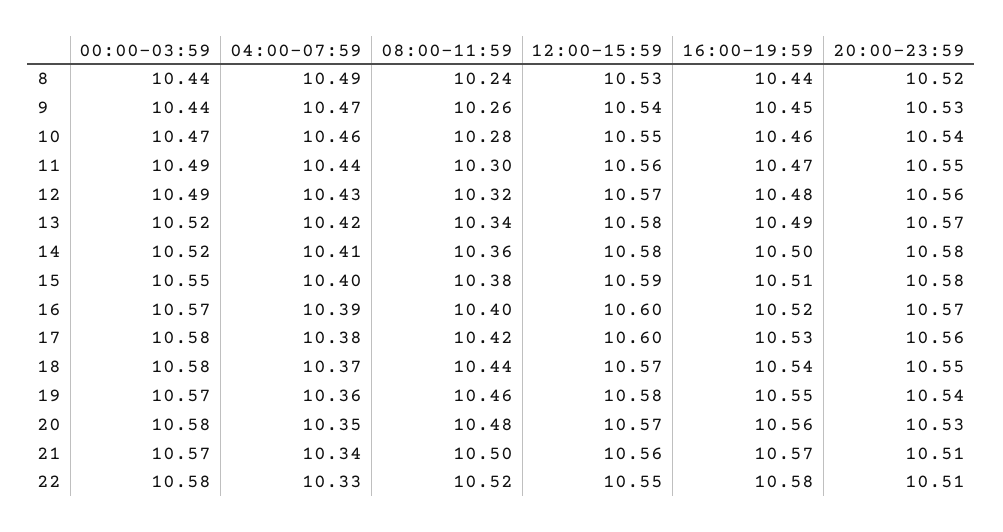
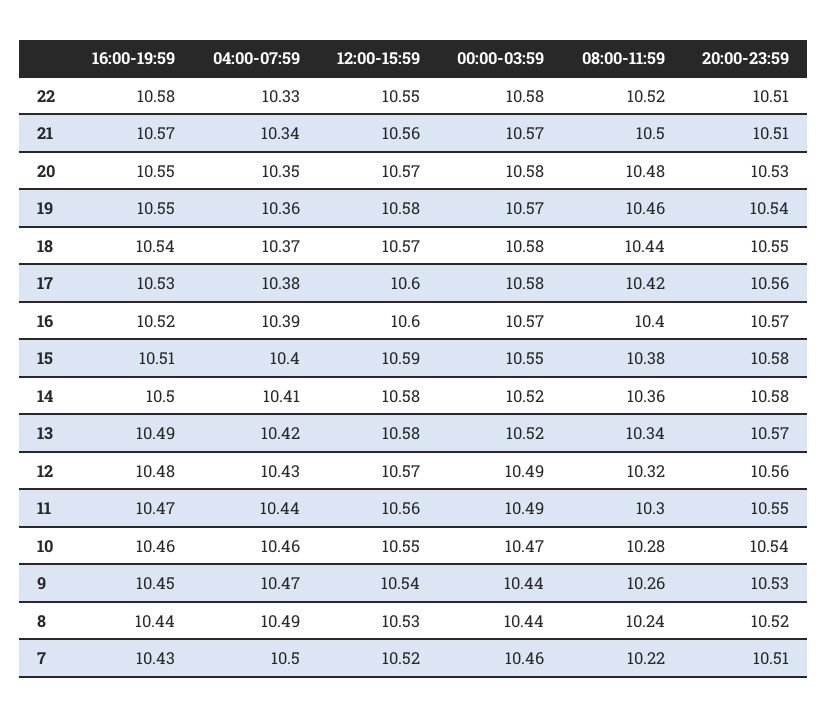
  {
    "00:00-03:59": {
      "8": 10.44,
      "9": 10.44,
      "10": 10.47,
      "11": 10.49,
      "12": 10.49,
      "13": 10.52,
      "14": 10.52,
      "15": 10.55,
      "16": 10.57,
      "17": 10.58,
      "18": 10.58,
      "19": 10.57,
      "20": 10.58,
      "21": 10.57,
-     "22": 10.58
+     "22": 10.58,
+     "7": 10.46
    },
    "04:00-07:59": {
      "8": 10.49,
      "9": 10.47,
      "10": 10.46,
      "11": 10.44,
      "12": 10.43,
      "13": 10.42,
      "14": 10.41,
      "15": 10.4,
      "16": 10.39,
      "17": 10.38,
      "18": 10.37,
      "19": 10.36,
      "20": 10.35,
      "21": 10.34,
-     "22": 10.33
+     "22": 10.33,
+     "7": 10.5
    },
    "08:00-11:59": {
      "8": 10.24,
      "9": 10.26,
      "10": 10.28,
      "11": 10.3,
      "12": 10.32,
      "13": 10.34,
      "14": 10.36,
      "15": 10.38,
      "16": 10.4,
      "17": 10.42,
      "18": 10.44,
      "19": 10.46,
      "20": 10.48,
      "21": 10.5,
-     "22": 10.52
+     "22": 10.52,
+     "7": 10.22
    },
    "12:00-15:59": {
      "8": 10.53,
      "9": 10.54,
      "10": 10.55,
      "11": 10.56,
      "12": 10.57,
      "13": 10.58,
      "14": 10.58,
      "15": 10.59,
      "16": 10.6,
      "17": 10.6,
      "18": 10.57,
      "19": 10.58,
      "20": 10.57,
      "21": 10.56,
-     "22": 10.55
+     "22": 10.55,
+     "7": 10.52
    },
    "16:00-19:59": {
      "8": 10.44,
      "9": 10.45,
      "10": 10.46,
      "11": 10.47,
      "12": 10.48,
      "13": 10.49,
      "14": 10.5,
      "15": 10.51,
      "16": 10.52,
      "17": 10.53,
      "18": 10.54,
      "19": 10.55,
-     "20": 10.56,
+     "20": 10.55,
      "21": 10.57,
-     "22": 10.58
+     "22": 10.58,
+     "7": 10.43
    },
    "20:00-23:59": {
      "8": 10.52,
      "9": 10.53,
      "10": 10.54,
      "11": 10.55,
      "12": 10.56,
      "13": 10.57,
      "14": 10.58,
      "15": 10.58,
      "16": 10.57,
      "17": 10.56,
      "18": 10.55,
      "19": 10.54,
      "20": 10.53,
      "21": 10.51,
-     "22": 10.51
+     "22": 10.51,
+     "7": 10.51
    }
  }

